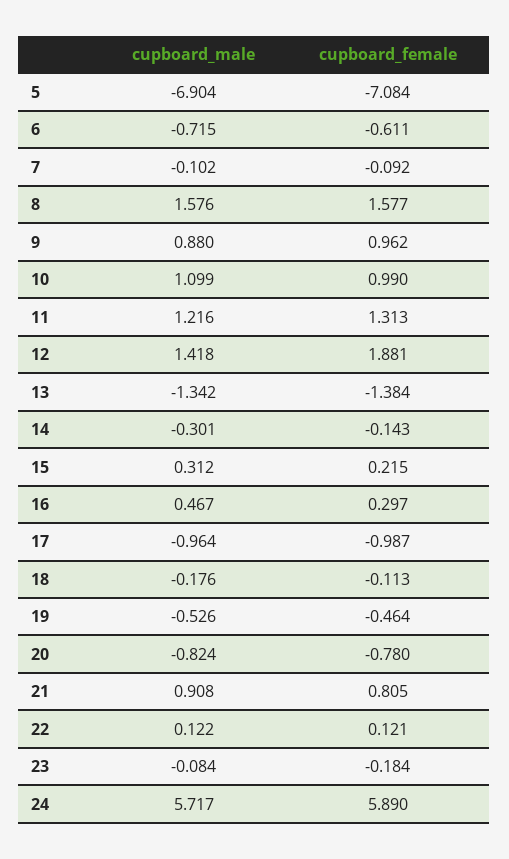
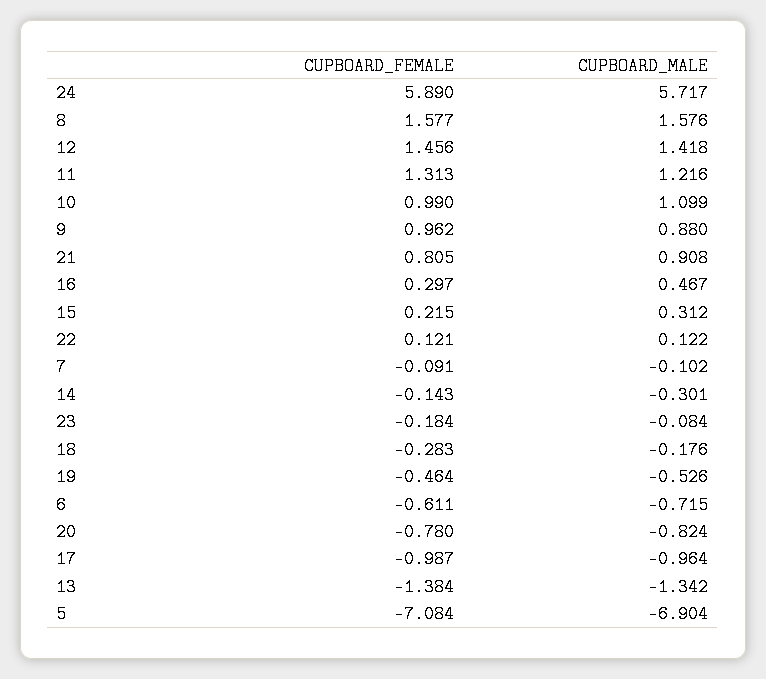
  {
    "cupboard_male": {
      "5": -6.904,
      "6": -0.715,
      "7": -0.102,
      "8": 1.576,
      "9": 0.88,
      "10": 1.099,
      "11": 1.216,
      "12": 1.418,
      "13": -1.342,
      "14": -0.301,
      "15": 0.312,
      "16": 0.467,
      "17": -0.964,
      "18": -0.176,
      "19": -0.526,
      "20": -0.824,
      "21": 0.908,
      "22": 0.122,
      "23": -0.084,
      "24": 5.717
    },
    "cupboard_female": {
      "5": -7.084,
      "6": -0.611,
-     "7": -0.092,
+     "7": -0.091,
      "8": 1.577,
      "9": 0.962,
      "10": 0.99,
      "11": 1.313,
-     "12": 1.881,
+     "12": 1.456,
      "13": -1.384,
      "14": -0.143,
      "15": 0.215,
      "16": 0.297,
      "17": -0.987,
-     "18": -0.113,
+     "18": -0.283,
      "19": -0.464,
      "20": -0.78,
      "21": 0.805,
      "22": 0.121,
      "23": -0.184,
      "24": 5.89
    }
  }

